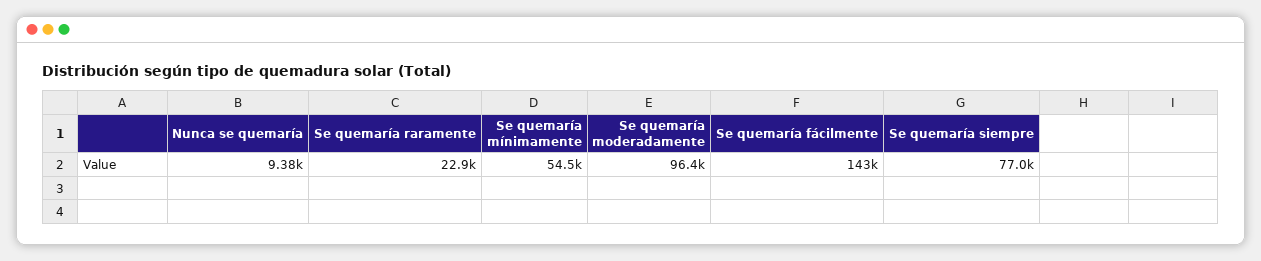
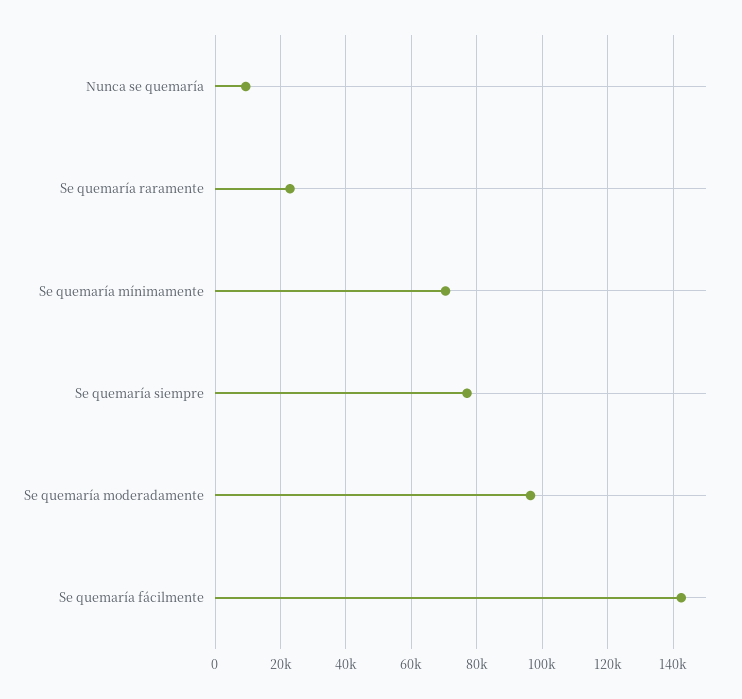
  {
    "Nunca se quemaría": 9380,
    "Se quemaría raramente": 22900,
-   "Se quemaría mínimamente": 54500,
+   "Se quemaría mínimamente": 70000,
    "Se quemaría moderadamente": 96400,
    "Se quemaría fácilmente": 143000,
    "Se quemaría siempre": 77000
  }

